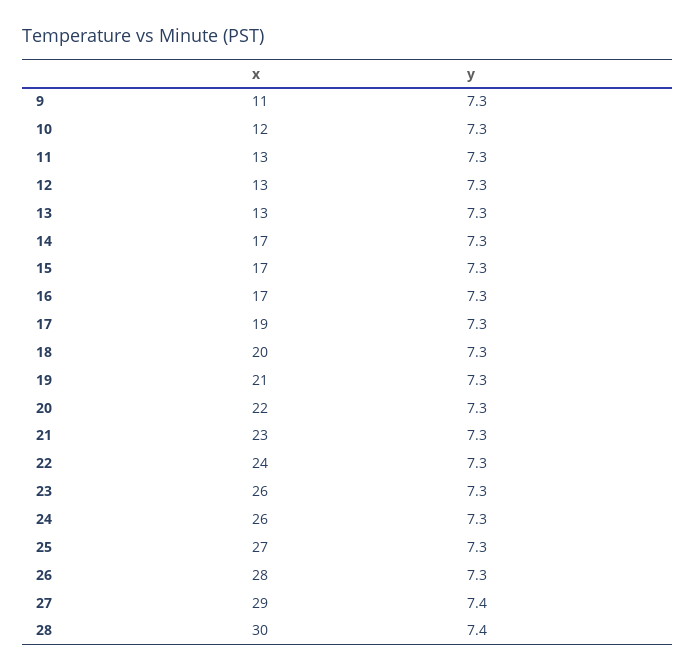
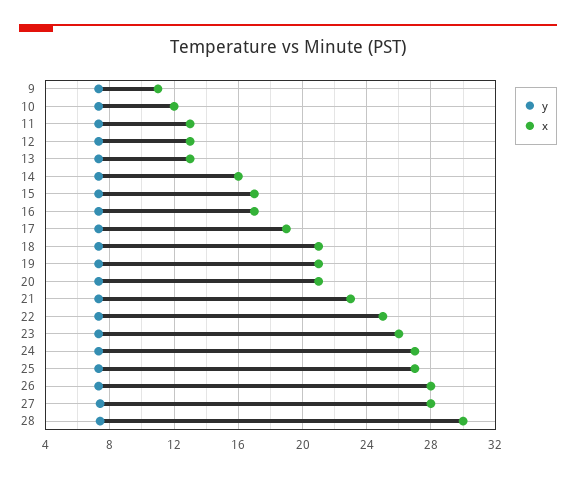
  {
    "x": {
      "9": 11,
      "10": 12,
      "11": 13,
      "12": 13,
      "13": 13,
-     "14": 17,
+     "14": 16,
      "15": 17,
      "16": 17,
      "17": 19,
-     "18": 20,
+     "18": 21,
      "19": 21,
-     "20": 22,
+     "20": 21,
      "21": 23,
-     "22": 24,
+     "22": 25,
      "23": 26,
-     "24": 26,
+     "24": 27,
      "25": 27,
      "26": 28,
-     "27": 29,
+     "27": 28,
      "28": 30
    },
    "y": {
      "9": 7.3,
      "10": 7.3,
      "11": 7.3,
      "12": 7.3,
      "13": 7.3,
      "14": 7.3,
      "15": 7.3,
      "16": 7.3,
      "17": 7.3,
      "18": 7.3,
      "19": 7.3,
      "20": 7.3,
      "21": 7.3,
      "22": 7.3,
      "23": 7.3,
      "24": 7.3,
      "25": 7.3,
      "26": 7.3,
      "27": 7.4,
      "28": 7.4
    }
  }

